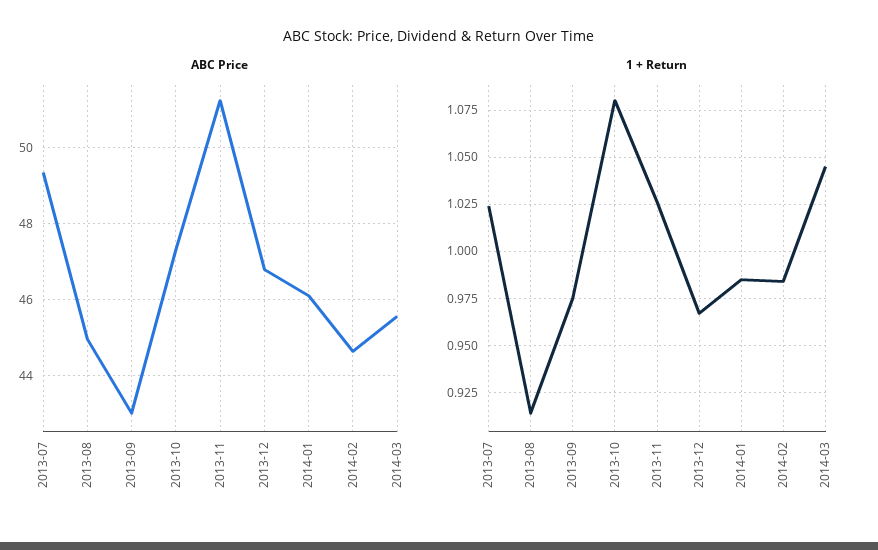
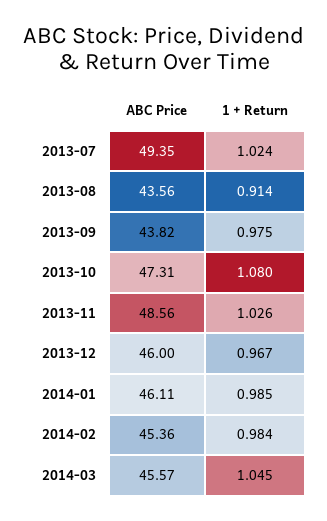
  {
    "ABC Price": {
      "2013-07": 49.35,
-     "2013-08": 45,
+     "2013-08": 43.56,
-     "2013-09": 43,
+     "2013-09": 43.82,
      "2013-10": 47.31,
-     "2013-11": 51.2,
+     "2013-11": 48.56,
-     "2013-12": 46.8,
+     "2013-12": 46,
      "2014-01": 46.11,
-     "2014-02": 44.6,
+     "2014-02": 45.36,
      "2014-03": 45.57
    },
    "1 + Return": {
      "2013-07": 1.024,
      "2013-08": 0.914,
      "2013-09": 0.975,
      "2013-10": 1.08,
      "2013-11": 1.026,
      "2013-12": 0.967,
      "2014-01": 0.985,
      "2014-02": 0.984,
      "2014-03": 1.045
    }
  }

